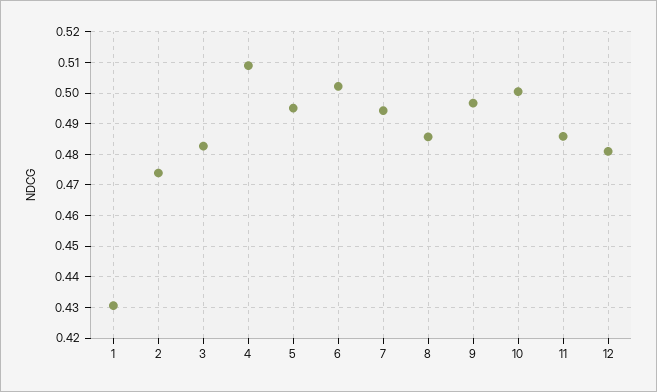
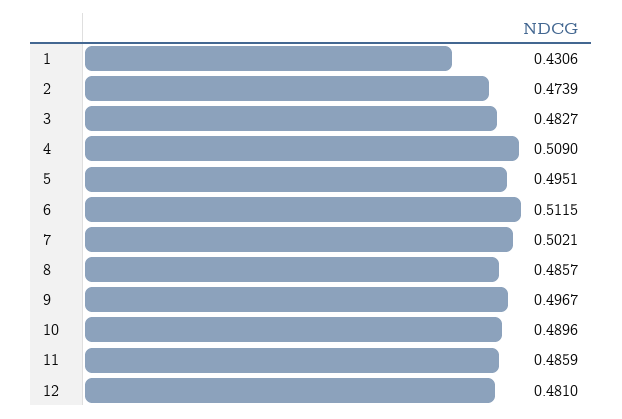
  {
    "1": 0.4306,
    "2": 0.4739,
    "3": 0.4827,
    "4": 0.509,
    "5": 0.4951,
-   "6": 0.502,
+   "6": 0.5115,
-   "7": 0.494,
+   "7": 0.5021,
    "8": 0.4857,
    "9": 0.4967,
-   "10": 0.5,
+   "10": 0.4896,
    "11": 0.4859,
    "12": 0.481
  }

